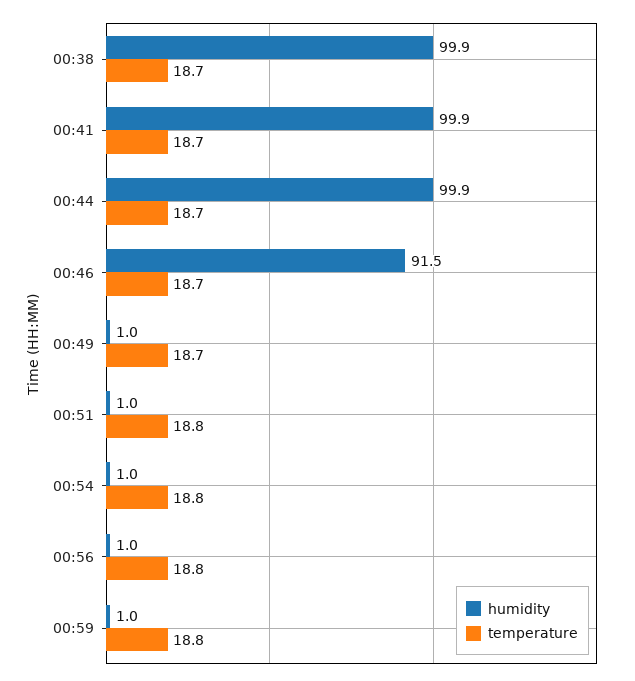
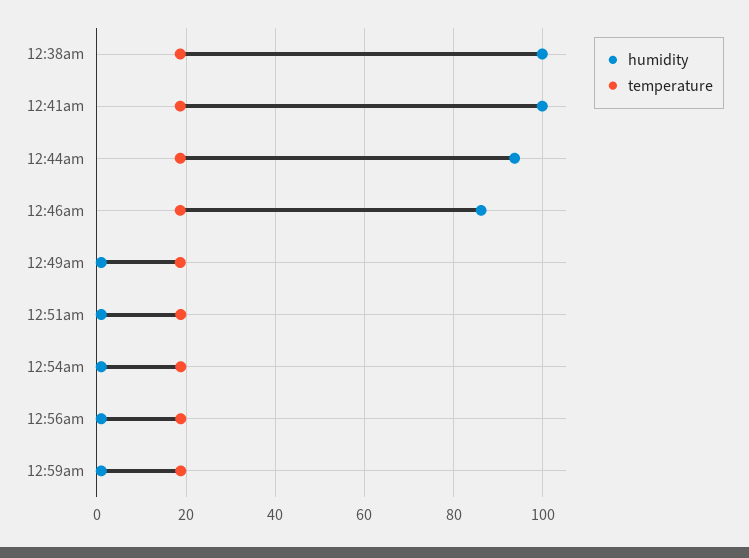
  {
    "humidity": {
      "00:38": 99.9,
      "00:41": 99.9,
-     "00:44": 99.9,
+     "00:44": 94,
-     "00:46": 91.5,
+     "00:46": 86,
      "00:49": 1,
      "00:51": 1,
      "00:54": 1,
      "00:56": 1,
      "00:59": 1
    },
    "temperature": {
      "00:38": 18.7,
      "00:41": 18.7,
      "00:44": 18.7,
      "00:46": 18.7,
      "00:49": 18.7,
      "00:51": 18.8,
      "00:54": 18.8,
      "00:56": 18.8,
      "00:59": 18.8
    }
  }

